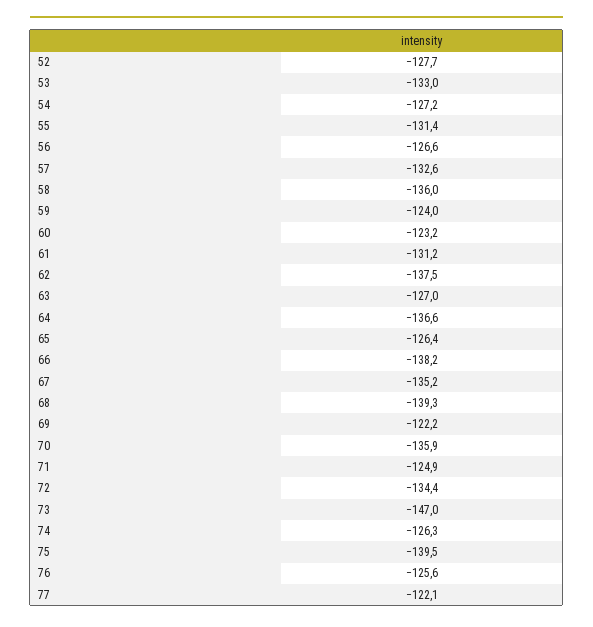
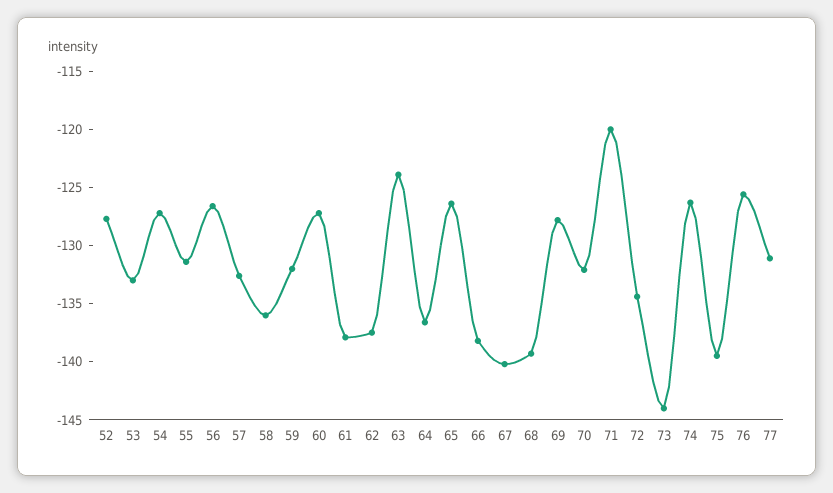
  {
    "52": -127.7,
    "53": -133,
    "54": -127.2,
    "55": -131.4,
    "56": -126.6,
    "57": -132.6,
    "58": -136,
-   "59": -124,
+   "59": -132,
-   "60": -123.2,
+   "60": -127,
-   "61": -131.2,
+   "61": -138,
    "62": -137.5,
-   "63": -127,
+   "63": -124,
    "64": -136.6,
    "65": -126.4,
    "66": -138.2,
-   "67": -135.2,
+   "67": -140,
    "68": -139.3,
-   "69": -122.2,
+   "69": -128,
-   "70": -135.9,
+   "70": -132,
-   "71": -124.9,
+   "71": -120,
    "72": -134.4,
-   "73": -147,
+   "73": -144,
    "74": -126.3,
    "75": -139.5,
    "76": -125.6,
-   "77": -122.1
+   "77": -131
  }

